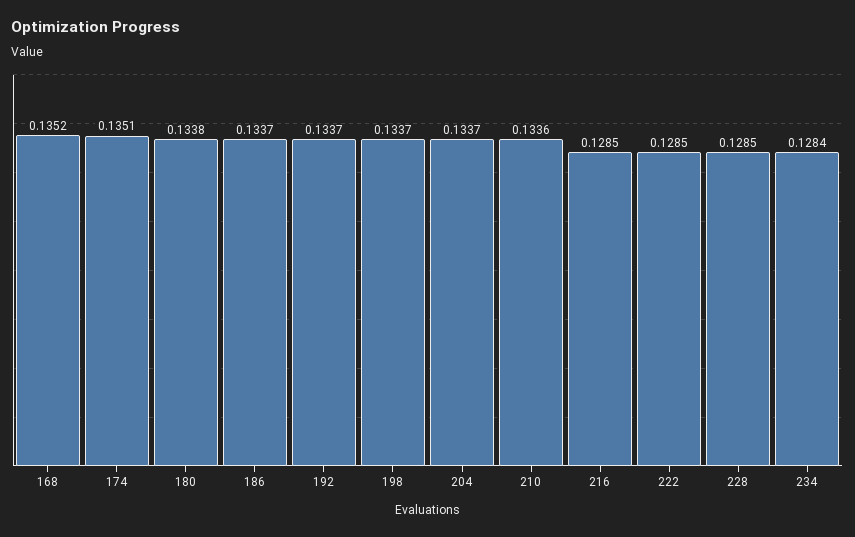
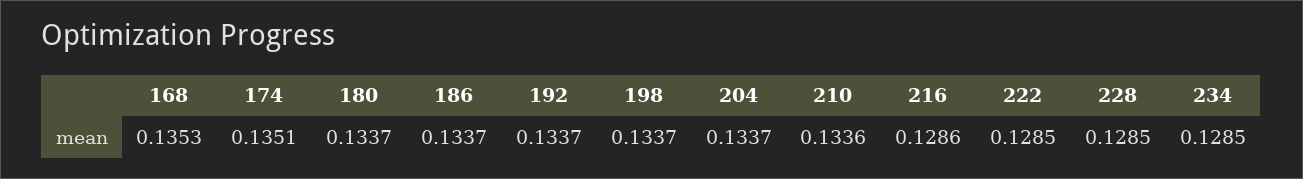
  {
-   "168": 0.1352,
+   "168": 0.1353,
    "174": 0.1351,
-   "180": 0.1338,
+   "180": 0.1337,
    "186": 0.1337,
    "192": 0.1337,
    "198": 0.1337,
    "204": 0.1337,
    "210": 0.1336,
-   "216": 0.1285,
+   "216": 0.1286,
    "222": 0.1285,
    "228": 0.1285,
-   "234": 0.1284
+   "234": 0.1285
  }

